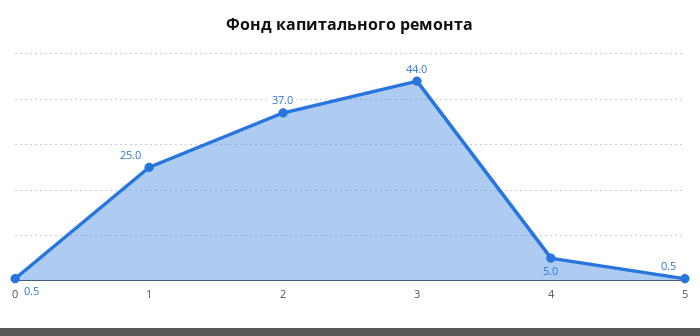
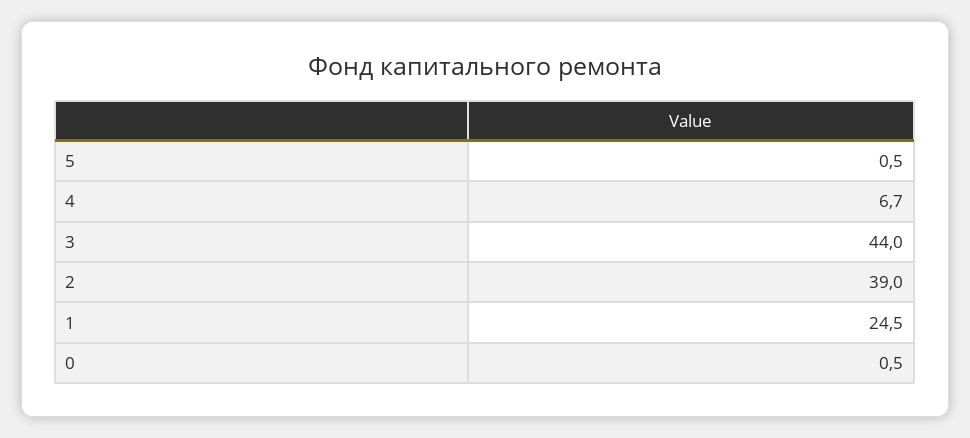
  {
    "0": 0.5,
-   "1": 25,
+   "1": 24.5,
-   "2": 37,
+   "2": 39,
    "3": 44,
-   "4": 5,
+   "4": 6.7,
    "5": 0.5
  }

